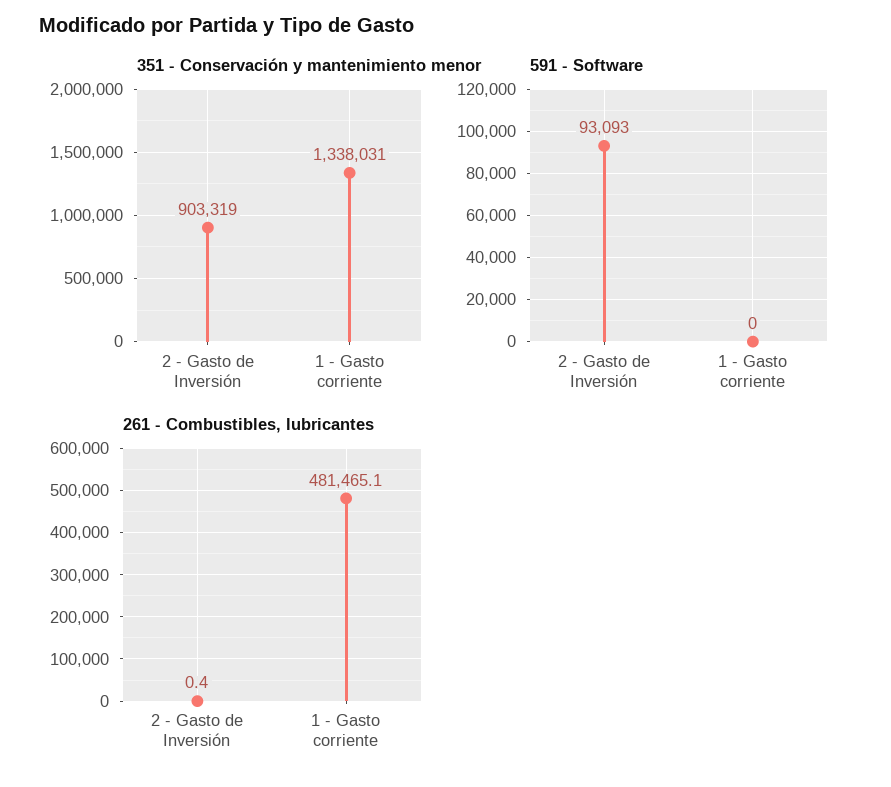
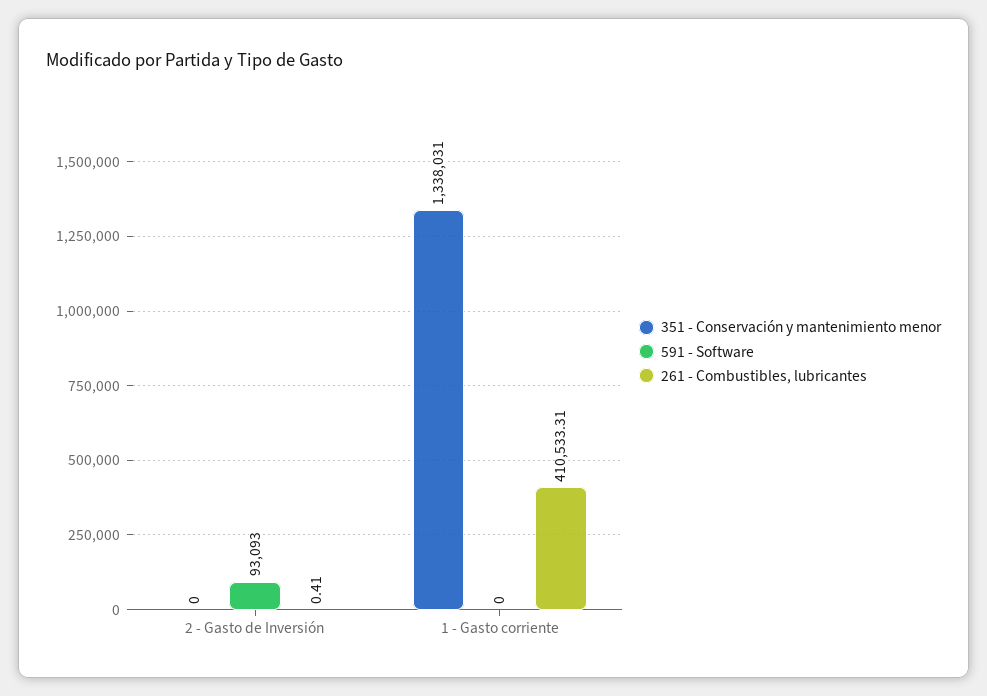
  {
    "351 - Conservación y mantenimiento menor": {
-     "2 - Gasto de Inversión": 903319,
+     "2 - Gasto de Inversión": 0,
      "1 - Gasto corriente": 1338031
    },
    "591 - Software": {
      "2 - Gasto de Inversión": 93093,
      "1 - Gasto corriente": 0
    },
    "261 - Combustibles, lubricantes": {
      "2 - Gasto de Inversión": 0.41,
-     "1 - Gasto corriente": 481465.1
+     "1 - Gasto corriente": 410533.31
    }
  }

